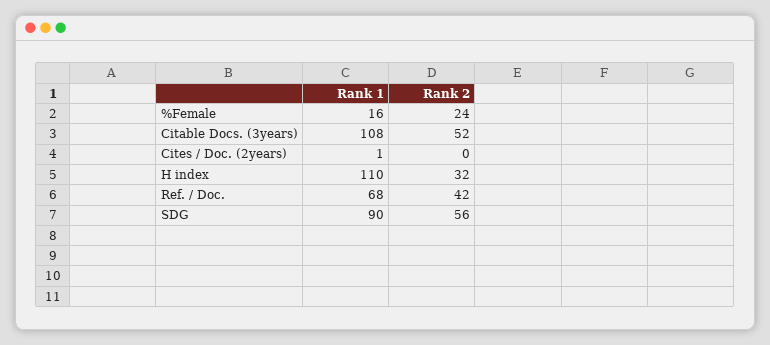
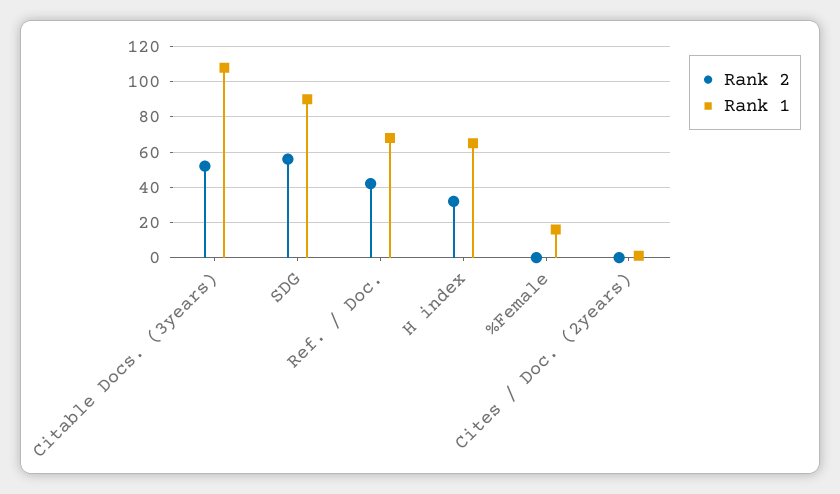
  {
    "Rank 1": {
      "%Female": 16,
      "Citable Docs. (3years)": 108,
      "Cites / Doc. (2years)": 1,
-     "H index": 110,
+     "H index": 65,
      "Ref. / Doc.": 68,
      "SDG": 90
    },
    "Rank 2": {
-     "%Female": 24,
+     "%Female": 0,
      "Citable Docs. (3years)": 52,
      "Cites / Doc. (2years)": 0,
      "H index": 32,
      "Ref. / Doc.": 42,
      "SDG": 56
    }
  }

